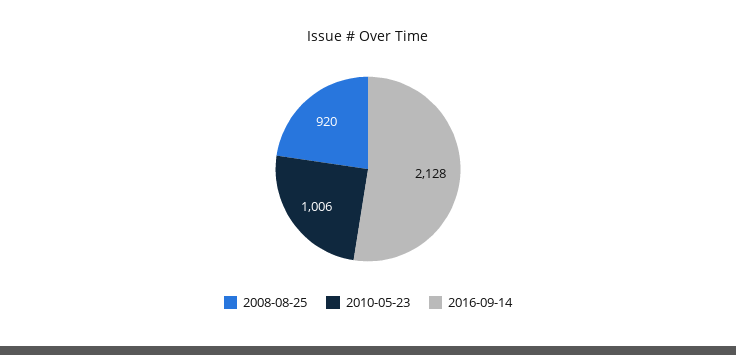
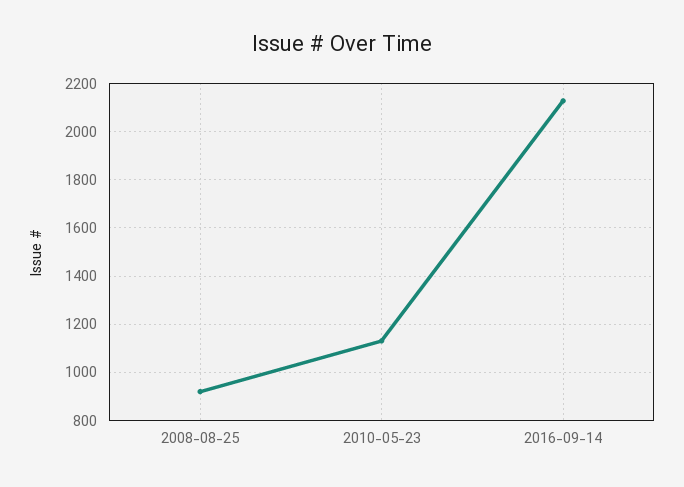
  {
    "2008-08-25": 920,
-   "2010-05-23": 1006,
+   "2010-05-23": 1125,
    "2016-09-14": 2128
  }

